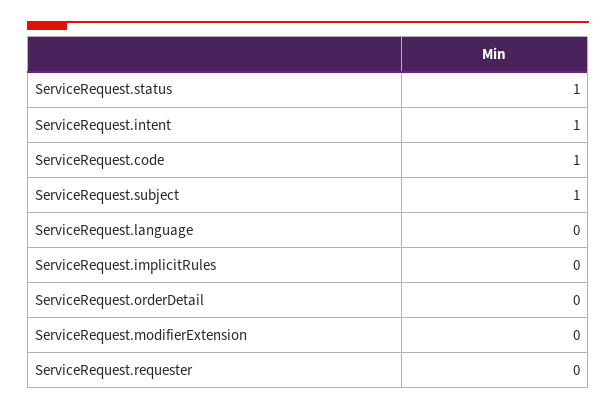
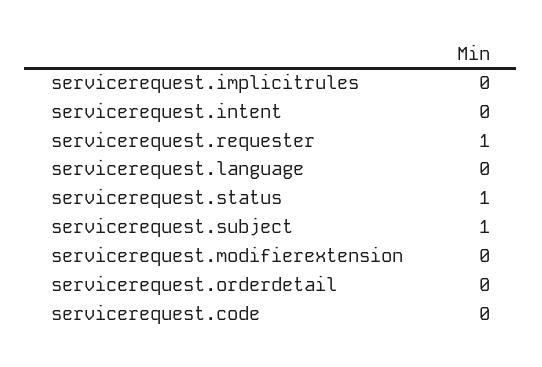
  {
    "ServiceRequest.status": 1,
-   "ServiceRequest.intent": 1,
+   "ServiceRequest.intent": 0,
-   "ServiceRequest.code": 1,
+   "ServiceRequest.code": 0,
    "ServiceRequest.subject": 1,
    "ServiceRequest.language": 0,
    "ServiceRequest.implicitRules": 0,
    "ServiceRequest.orderDetail": 0,
    "ServiceRequest.modifierExtension": 0,
-   "ServiceRequest.requester": 0
+   "ServiceRequest.requester": 1
  }

